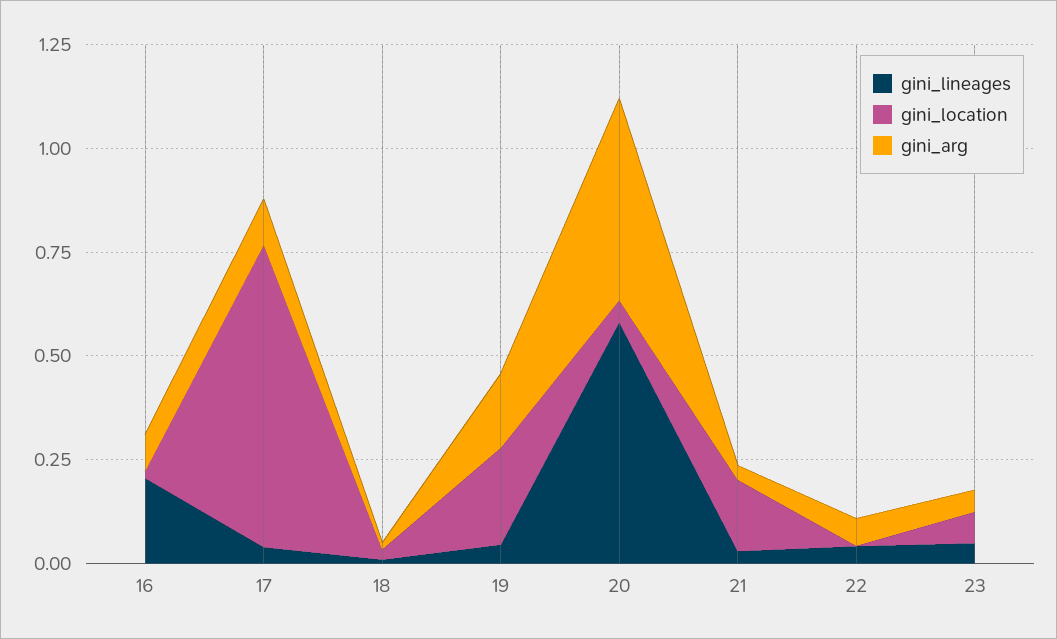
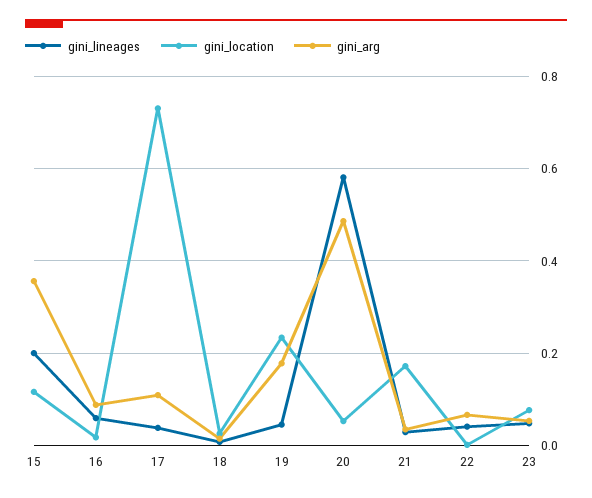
  {
    "gini_lineages": {
-     "16": 0.2,
+     "16": 0.06,
      "17": 0.04,
      "18": 0,
      "19": 0.04,
      "20": 0.58,
      "21": 0.02,
      "22": 0.04,
-     "23": 0.04
+     "23": 0.04,
+     "15": 0.2
    },
    "gini_location": {
      "16": 0.02,
      "17": 0.74,
      "18": 0.02,
      "19": 0.24,
      "20": 0.06,
      "21": 0.18,
      "22": 0,
-     "23": 0.08
+     "23": 0.08,
+     "15": 0.12
    },
    "gini_arg": {
      "16": 0.08,
      "17": 0.1,
      "18": 0.02,
      "19": 0.18,
      "20": 0.48,
      "21": 0.04,
      "22": 0.06,
-     "23": 0.06
+     "23": 0.06,
+     "15": 0.36
    }
  }

